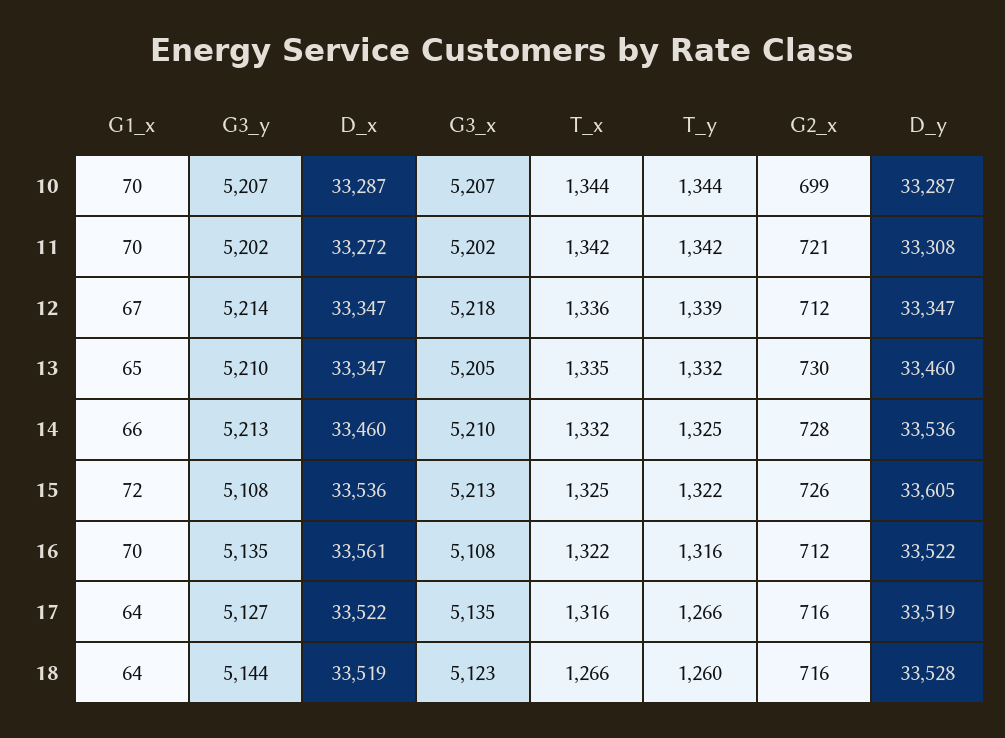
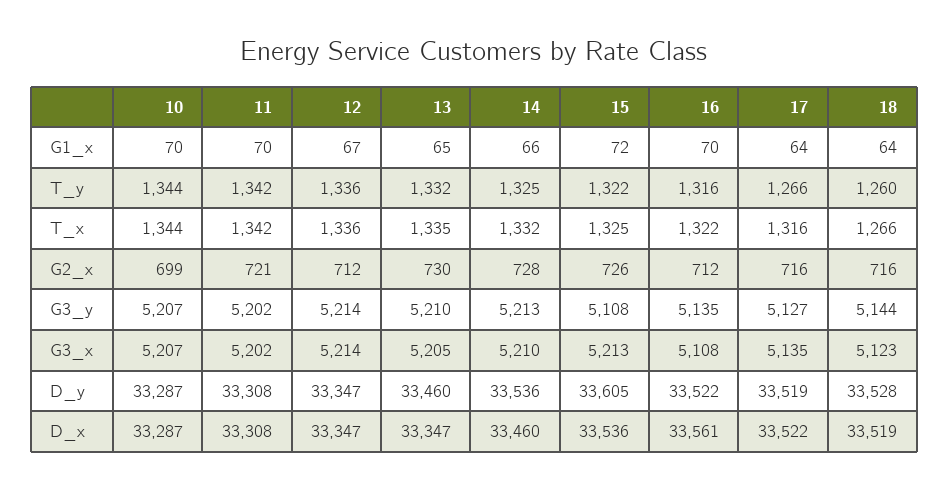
  {
    "G1_x": {
      "10": 70,
      "11": 70,
      "12": 67,
      "13": 65,
      "14": 66,
      "15": 72,
      "16": 70,
      "17": 64,
      "18": 64
    },
    "G3_y": {
      "10": 5207,
      "11": 5202,
      "12": 5214,
      "13": 5210,
      "14": 5213,
      "15": 5108,
      "16": 5135,
      "17": 5127,
      "18": 5144
    },
    "D_x": {
      "10": 33287,
-     "11": 33272,
+     "11": 33308,
      "12": 33347,
      "13": 33347,
      "14": 33460,
      "15": 33536,
      "16": 33561,
      "17": 33522,
      "18": 33519
    },
    "G3_x": {
      "10": 5207,
      "11": 5202,
-     "12": 5218,
+     "12": 5214,
      "13": 5205,
      "14": 5210,
      "15": 5213,
      "16": 5108,
      "17": 5135,
      "18": 5123
    },
    "T_x": {
      "10": 1344,
      "11": 1342,
      "12": 1336,
      "13": 1335,
      "14": 1332,
      "15": 1325,
      "16": 1322,
      "17": 1316,
      "18": 1266
    },
    "T_y": {
      "10": 1344,
      "11": 1342,
-     "12": 1339,
+     "12": 1336,
      "13": 1332,
      "14": 1325,
      "15": 1322,
      "16": 1316,
      "17": 1266,
      "18": 1260
    },
    "G2_x": {
      "10": 699,
      "11": 721,
      "12": 712,
      "13": 730,
      "14": 728,
      "15": 726,
      "16": 712,
      "17": 716,
      "18": 716
    },
    "D_y": {
      "10": 33287,
      "11": 33308,
      "12": 33347,
      "13": 33460,
      "14": 33536,
      "15": 33605,
      "16": 33522,
      "17": 33519,
      "18": 33528
    }
  }

